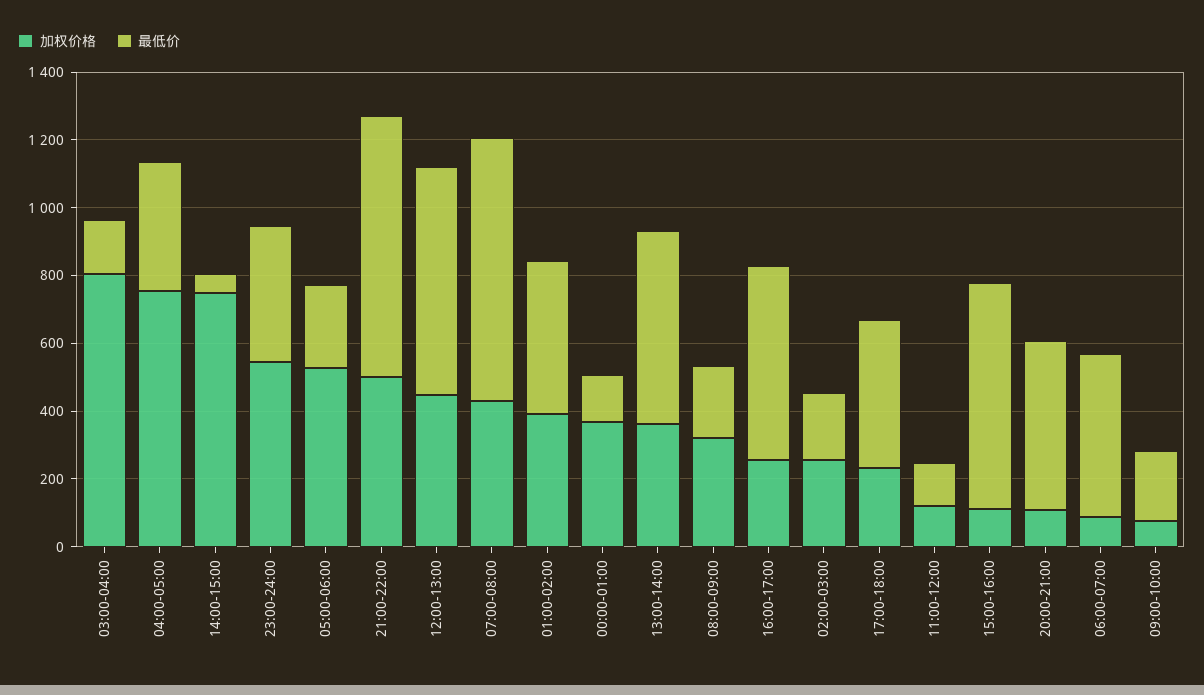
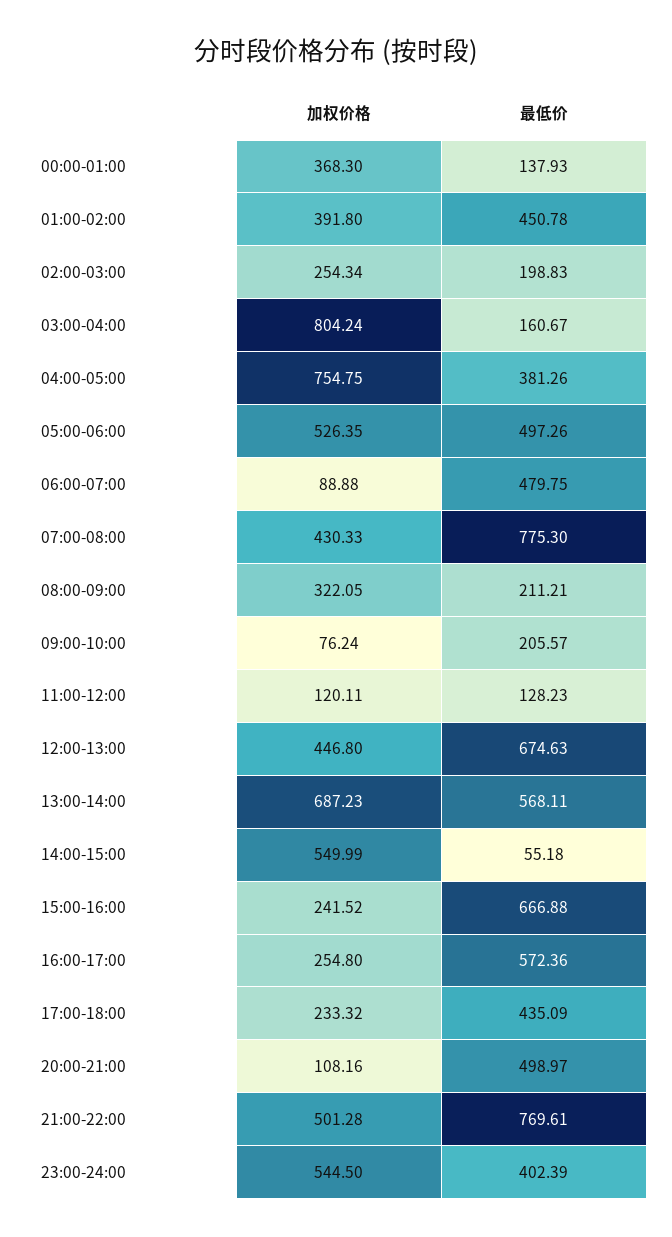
  {
    "加权价格": {
      "03:00-04:00": 804.24,
      "04:00-05:00": 754.75,
-     "14:00-15:00": 750,
+     "14:00-15:00": 549.99,
      "23:00-24:00": 544.5,
      "05:00-06:00": 526.35,
      "21:00-22:00": 501.28,
      "12:00-13:00": 446.8,
      "07:00-08:00": 430.33,
      "01:00-02:00": 391.8,
      "00:00-01:00": 368.3,
-     "13:00-14:00": 350,
+     "13:00-14:00": 687.23,
      "08:00-09:00": 322.05,
      "16:00-17:00": 254.8,
      "02:00-03:00": 254.34,
      "17:00-18:00": 233.32,
      "11:00-12:00": 120.11,
-     "15:00-16:00": 100,
+     "15:00-16:00": 241.52,
      "20:00-21:00": 108.16,
      "06:00-07:00": 88.88,
      "09:00-10:00": 76.24
    },
    "最低价": {
      "03:00-04:00": 160.67,
      "04:00-05:00": 381.26,
      "14:00-15:00": 55.18,
      "23:00-24:00": 402.39,
-     "05:00-06:00": 250,
+     "05:00-06:00": 497.26,
      "21:00-22:00": 769.61,
      "12:00-13:00": 674.63,
      "07:00-08:00": 775.3,
      "01:00-02:00": 450.78,
      "00:00-01:00": 137.93,
      "13:00-14:00": 568.11,
      "08:00-09:00": 211.21,
      "16:00-17:00": 572.36,
      "02:00-03:00": 198.83,
      "17:00-18:00": 435.09,
      "11:00-12:00": 128.23,
      "15:00-16:00": 666.88,
      "20:00-21:00": 498.97,
      "06:00-07:00": 479.75,
      "09:00-10:00": 205.57
    }
  }

